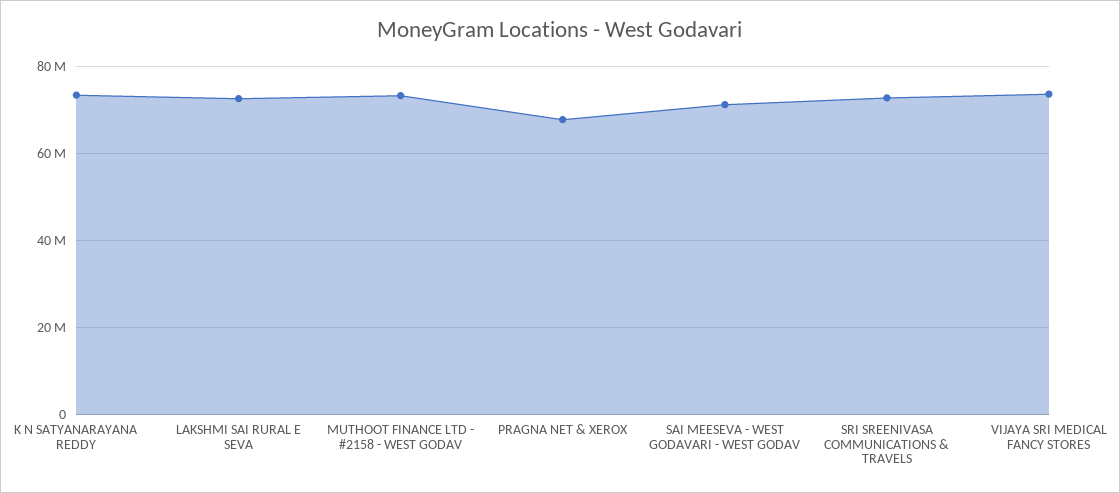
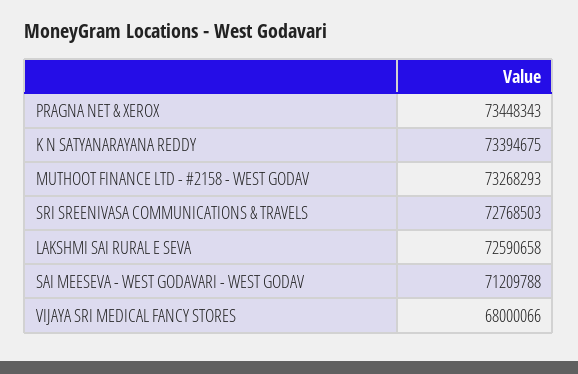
  {
    "K N SATYANARAYANA REDDY": 73394675,
    "LAKSHMI SAI RURAL E SEVA": 72590658,
    "MUTHOOT FINANCE LTD - #2158 - WEST GODAV": 73268293,
-   "PRAGNA NET & XEROX": 68000000,
+   "PRAGNA NET & XEROX": 73448343,
    "SAI MEESEVA - WEST GODAVARI - WEST GODAV": 71209788,
    "SRI SREENIVASA COMMUNICATIONS & TRAVELS": 72768503,
-   "VIJAYA SRI MEDICAL FANCY STORES": 74000000
+   "VIJAYA SRI MEDICAL FANCY STORES": 68000066
  }

